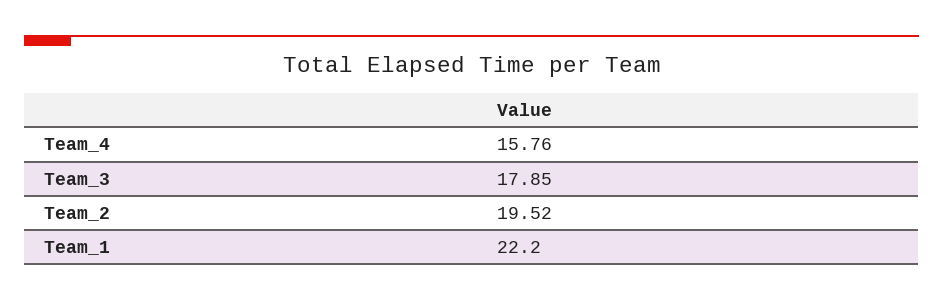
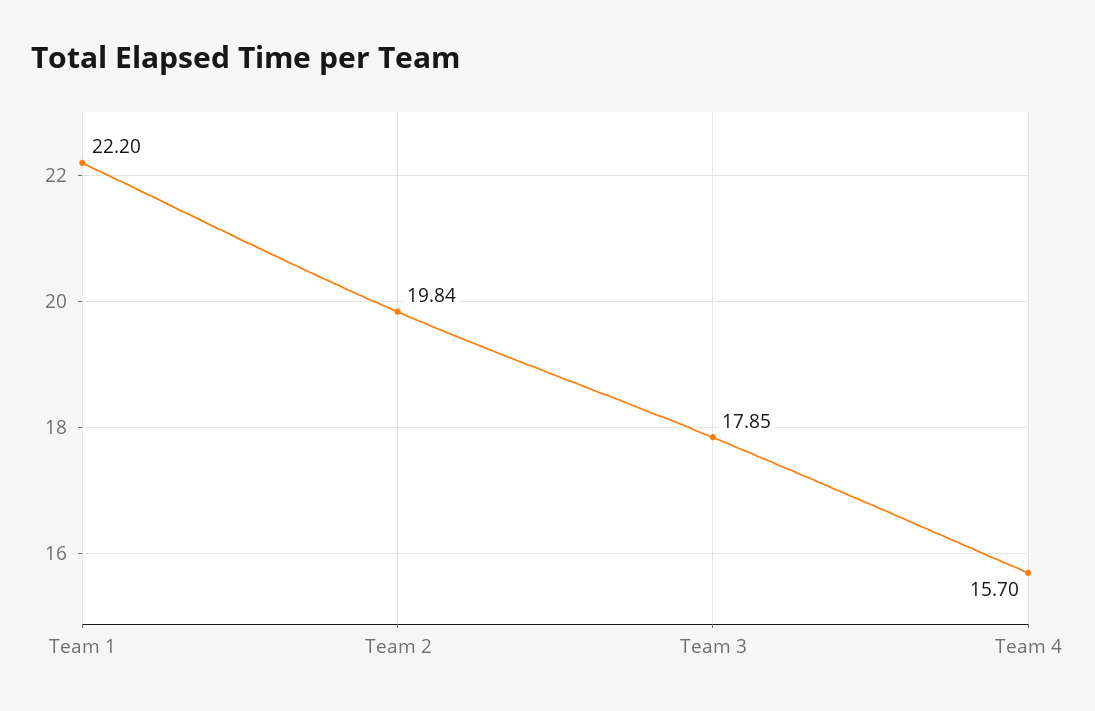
  {
-   "Team_4": 15.76,
+   "Team_4": 15.7,
    "Team_3": 17.85,
-   "Team_2": 19.52,
+   "Team_2": 19.84,
    "Team_1": 22.2
  }

